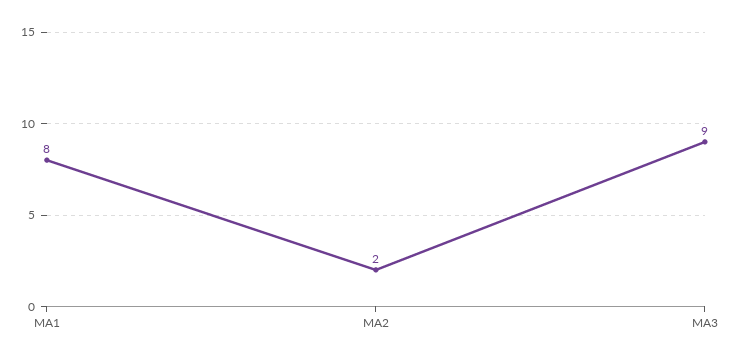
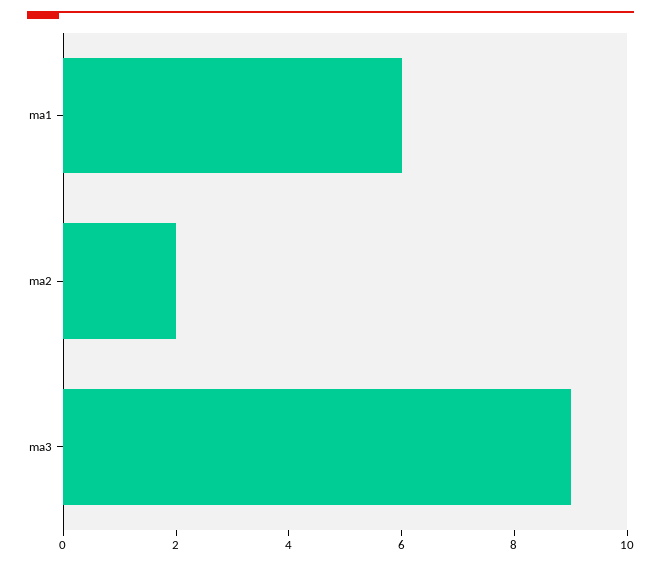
  {
-   "MA1": 8,
+   "MA1": 6,
    "MA2": 2,
    "MA3": 9
  }

